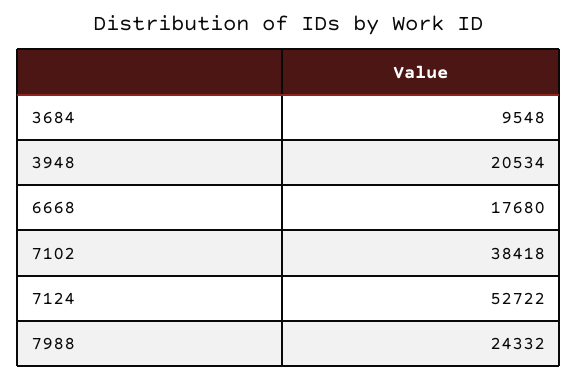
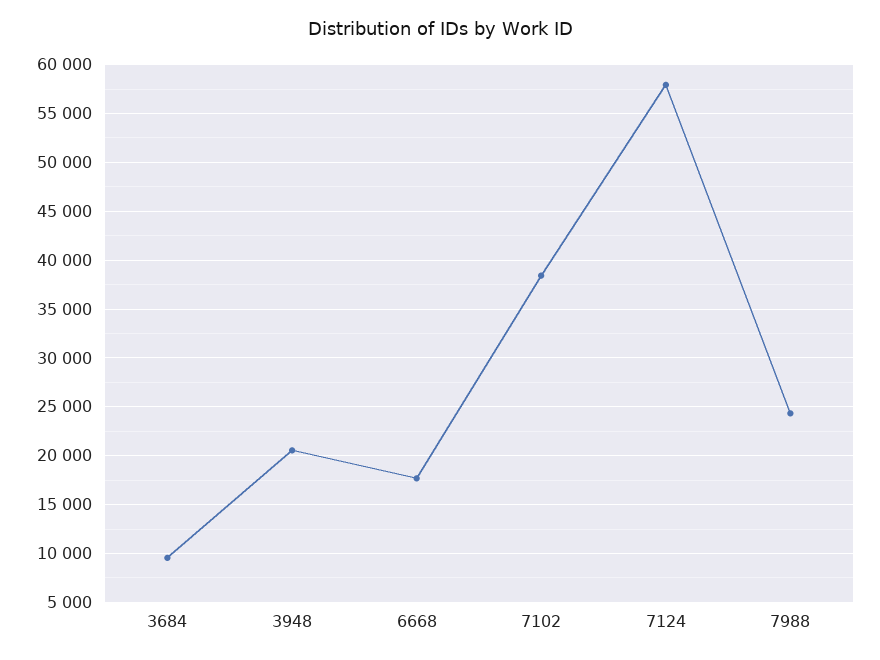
  {
    "3684": 9548,
    "3948": 20534,
    "6668": 17680,
    "7102": 38418,
-   "7124": 52722,
+   "7124": 58000,
    "7988": 24332
  }

